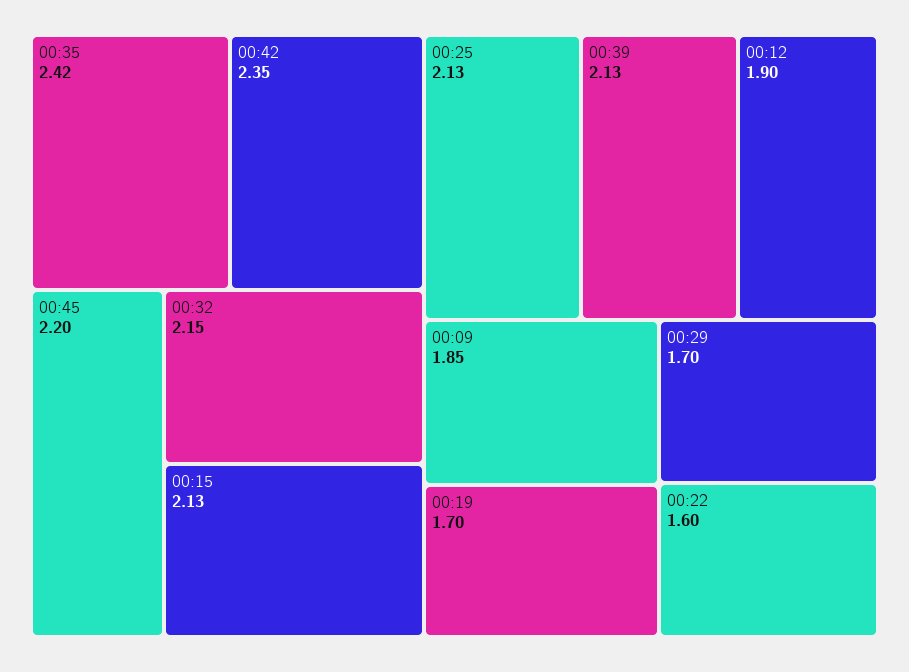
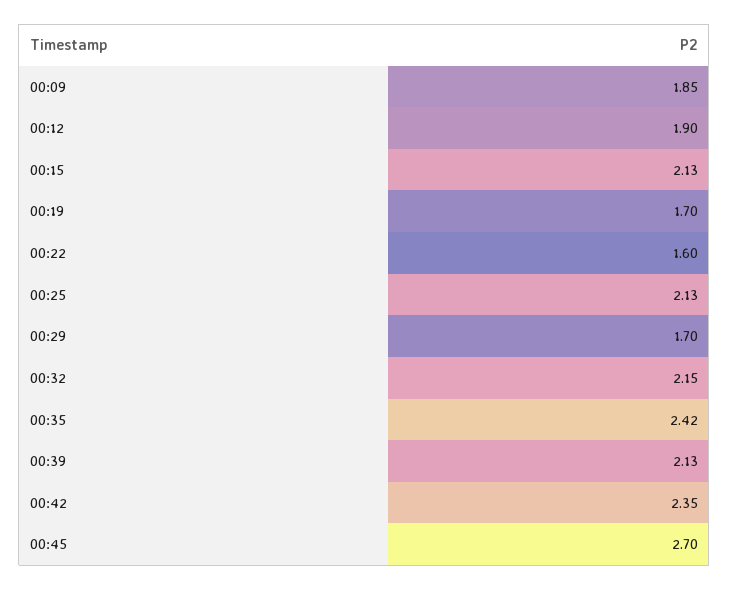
  {
    "00:35": 2.42,
    "00:42": 2.35,
-   "00:45": 2.2,
+   "00:45": 2.7,
    "00:32": 2.15,
    "00:15": 2.13,
    "00:25": 2.13,
    "00:39": 2.13,
    "00:12": 1.9,
    "00:09": 1.85,
    "00:19": 1.7,
    "00:29": 1.7,
    "00:22": 1.6
  }

